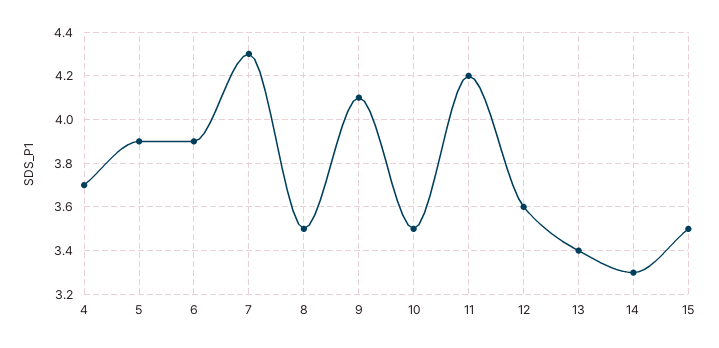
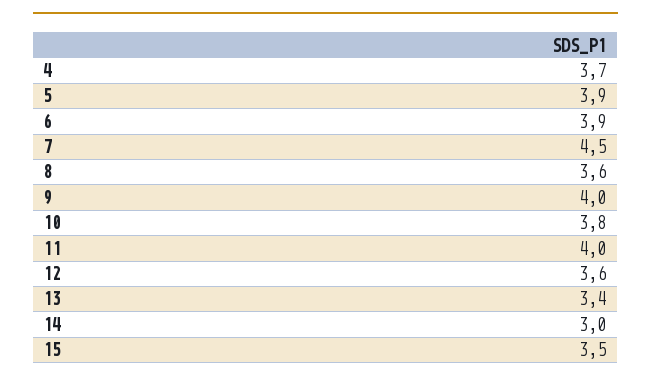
  {
    "4": 3.7,
    "5": 3.9,
    "6": 3.9,
-   "7": 4.3,
+   "7": 4.5,
-   "8": 3.5,
+   "8": 3.6,
-   "9": 4.1,
+   "9": 4,
-   "10": 3.5,
+   "10": 3.8,
-   "11": 4.2,
+   "11": 4,
    "12": 3.6,
    "13": 3.4,
-   "14": 3.3,
+   "14": 3,
    "15": 3.5
  }

